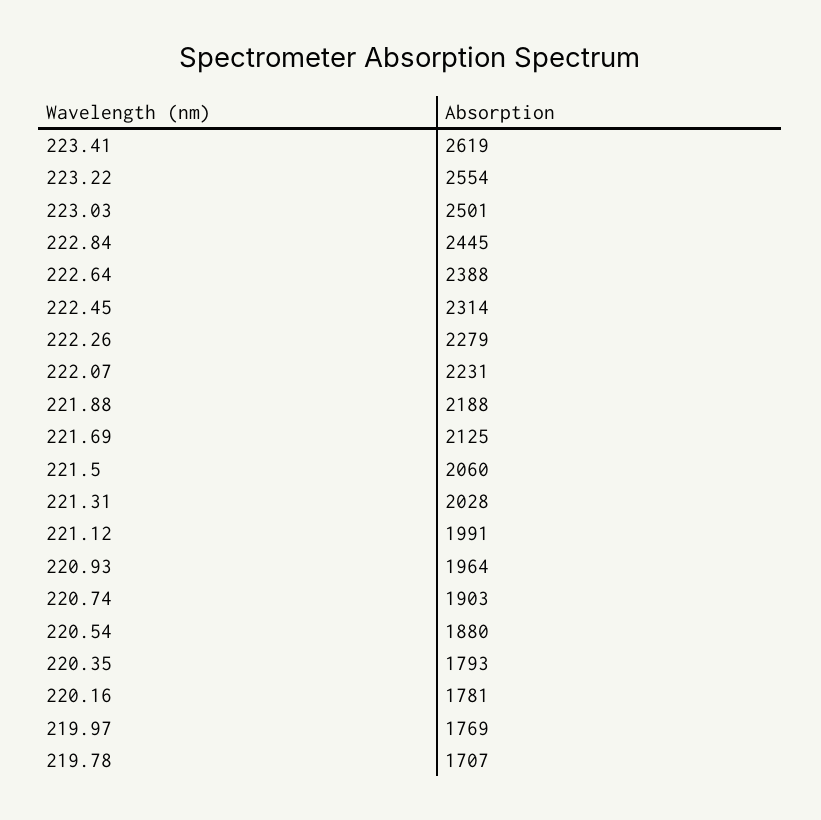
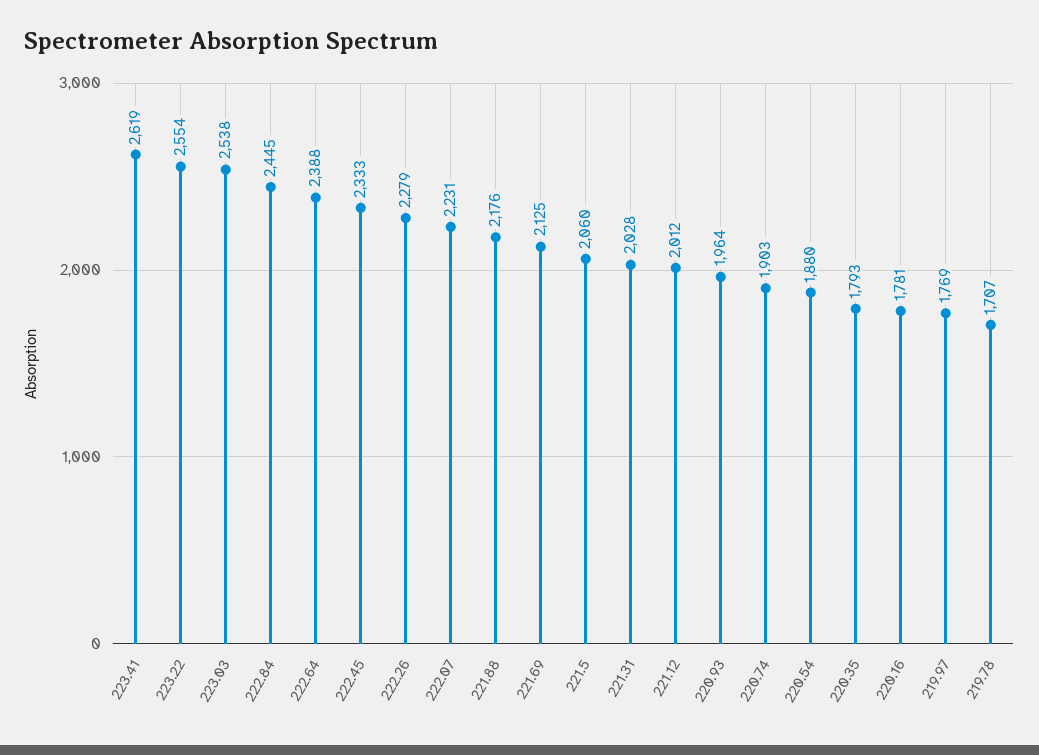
  {
    "223.41": 2619,
    "223.22": 2554,
-   "223.03": 2501,
+   "223.03": 2538,
    "222.84": 2445,
    "222.64": 2388,
-   "222.45": 2314,
+   "222.45": 2333,
    "222.26": 2279,
    "222.07": 2231,
-   "221.88": 2188,
+   "221.88": 2176,
    "221.69": 2125,
    "221.5": 2060,
    "221.31": 2028,
-   "221.12": 1991,
+   "221.12": 2012,
    "220.93": 1964,
    "220.74": 1903,
    "220.54": 1880,
    "220.35": 1793,
    "220.16": 1781,
    "219.97": 1769,
    "219.78": 1707
  }

